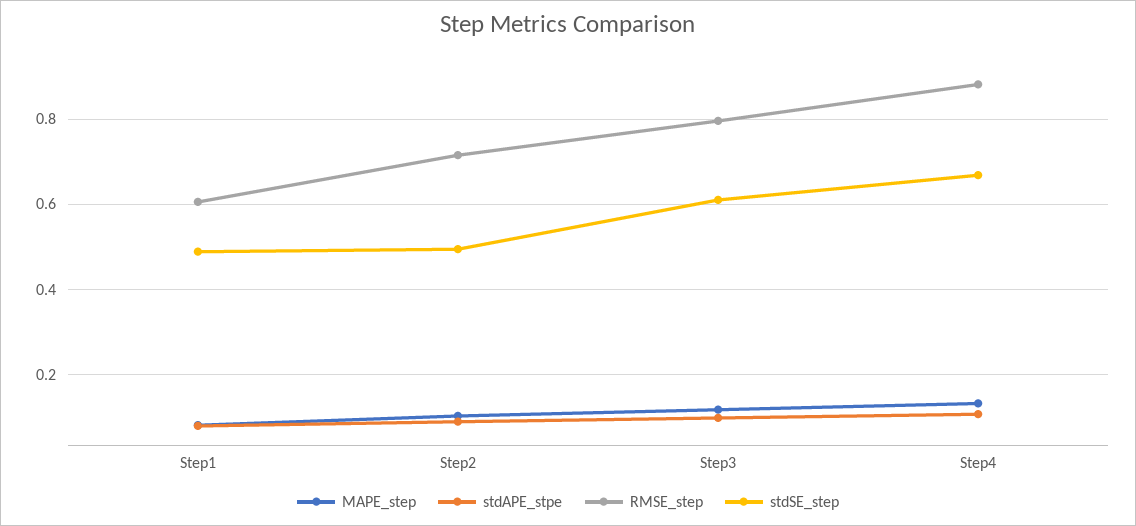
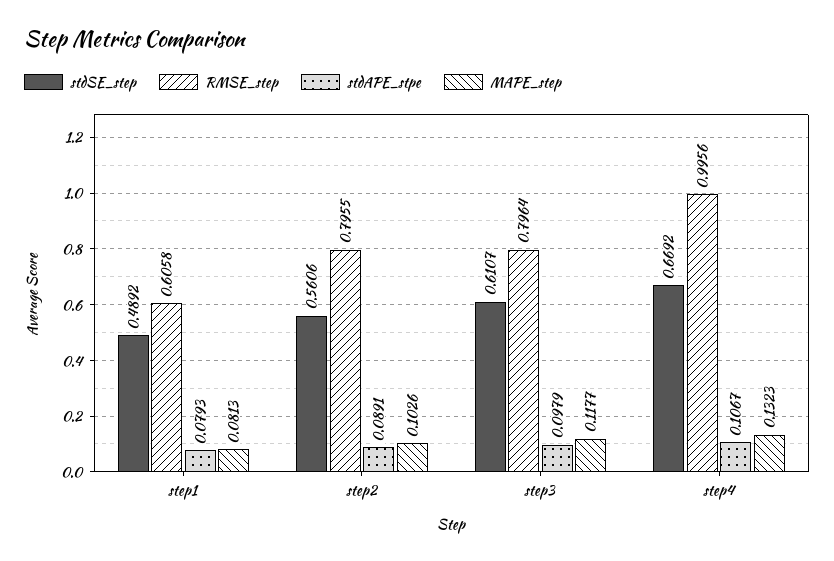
  {
    "MAPE_step": {
      "Step1": 0.0813,
      "Step2": 0.1026,
      "Step3": 0.1177,
      "Step4": 0.1323
    },
    "stdAPE_stpe": {
      "Step1": 0.0793,
      "Step2": 0.0891,
      "Step3": 0.0979,
      "Step4": 0.1067
    },
    "RMSE_step": {
      "Step1": 0.6058,
-     "Step2": 0.72,
+     "Step2": 0.7955,
      "Step3": 0.7964,
-     "Step4": 0.88
+     "Step4": 0.9956
    },
    "stdSE_step": {
      "Step1": 0.4892,
-     "Step2": 0.5,
+     "Step2": 0.5606,
      "Step3": 0.6107,
      "Step4": 0.6692
    }
  }

